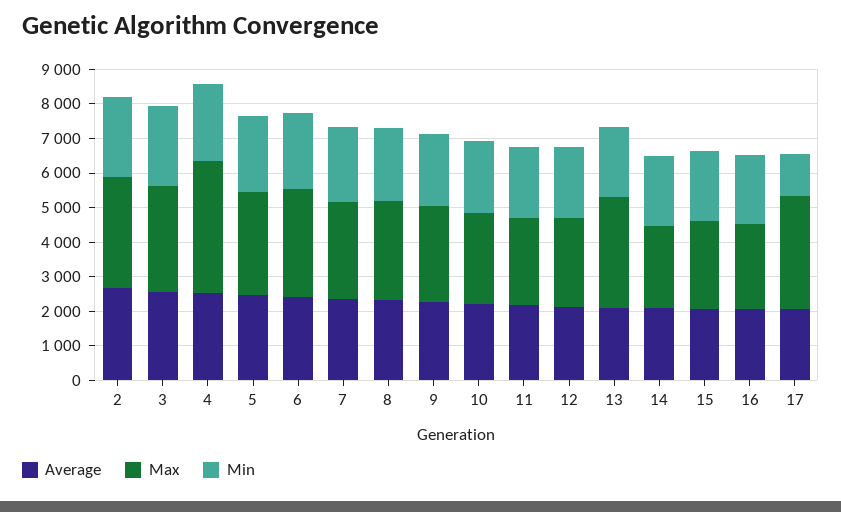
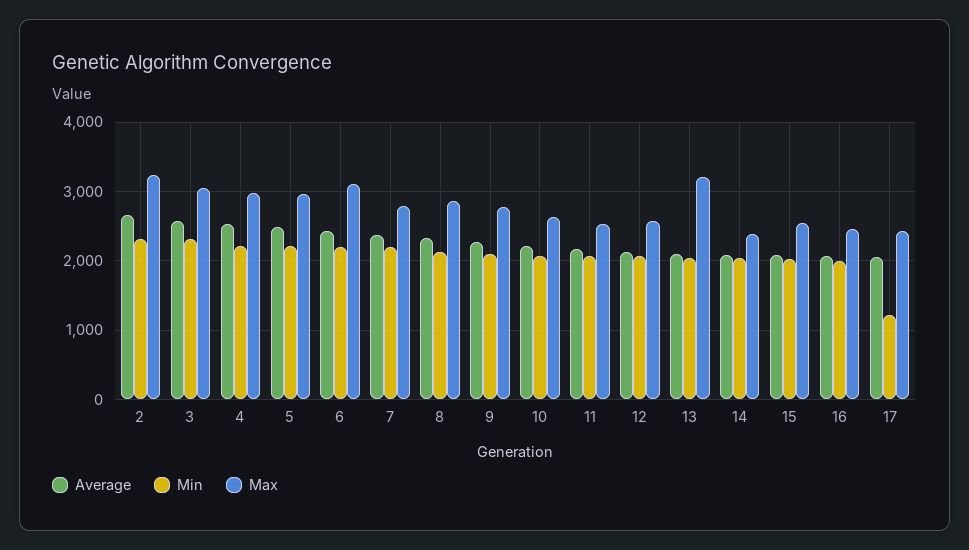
  {
    "Average": {
      "2": 2700,
      "3": 2600,
      "4": 2500,
      "5": 2500,
      "6": 2400,
      "7": 2400,
      "8": 2300,
      "9": 2300,
      "10": 2200,
      "11": 2200,
      "12": 2100,
      "13": 2100,
      "14": 2100,
      "15": 2100,
      "16": 2100,
      "17": 2100
    },
    "Max": {
      "2": 3200,
      "3": 3100,
-     "4": 3750,
+     "4": 3000,
      "5": 3000,
      "6": 3100,
      "7": 2800,
      "8": 2900,
      "9": 2800,
      "10": 2600,
      "11": 2500,
      "12": 2600,
      "13": 3200,
      "14": 2400,
      "15": 2500,
      "16": 2500,
-     "17": 3250
+     "17": 2400
    },
    "Min": {
      "2": 2300,
      "3": 2300,
      "4": 2200,
      "5": 2200,
      "6": 2200,
      "7": 2200,
      "8": 2100,
      "9": 2100,
      "10": 2100,
      "11": 2100,
      "12": 2100,
      "13": 2000,
      "14": 2000,
      "15": 2000,
      "16": 2000,
      "17": 1200
    }
  }

